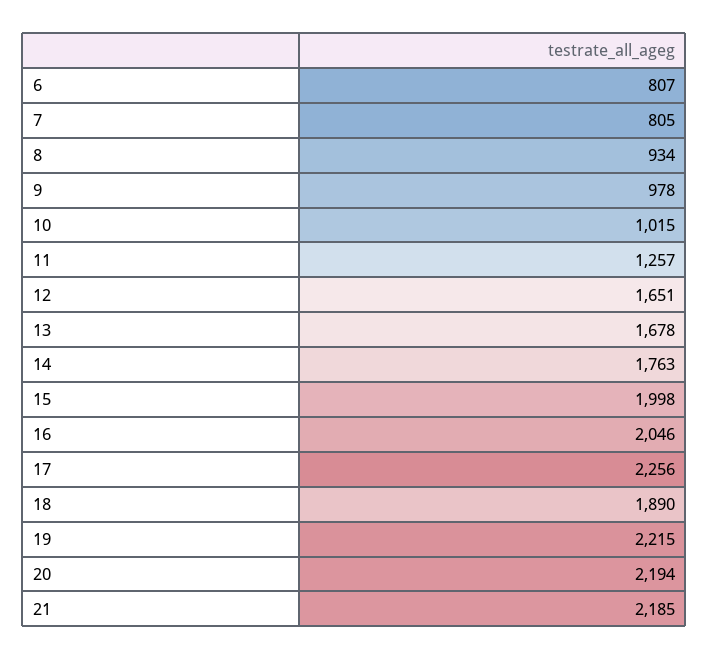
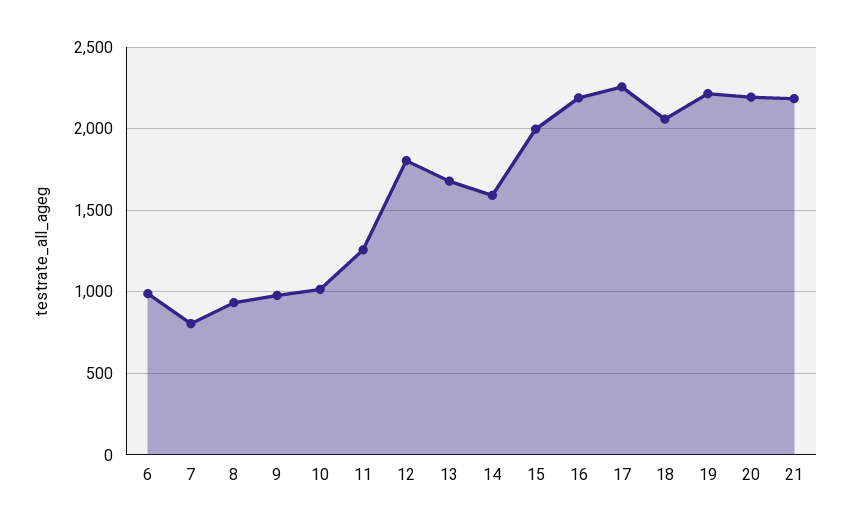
  {
-   "6": 807,
+   "6": 1000,
    "7": 805,
    "8": 934,
    "9": 978,
    "10": 1015,
    "11": 1257,
-   "12": 1651,
+   "12": 1800,
    "13": 1678,
-   "14": 1763,
+   "14": 1600,
    "15": 1998,
-   "16": 2046,
+   "16": 2200,
    "17": 2256,
-   "18": 1890,
+   "18": 2050,
    "19": 2215,
    "20": 2194,
    "21": 2185
  }

